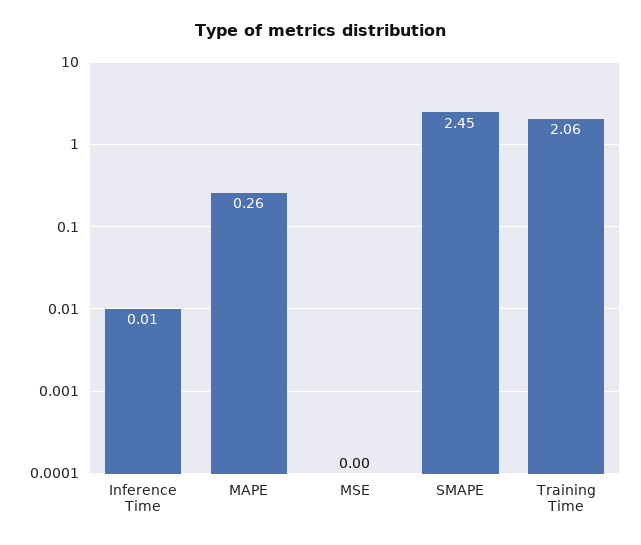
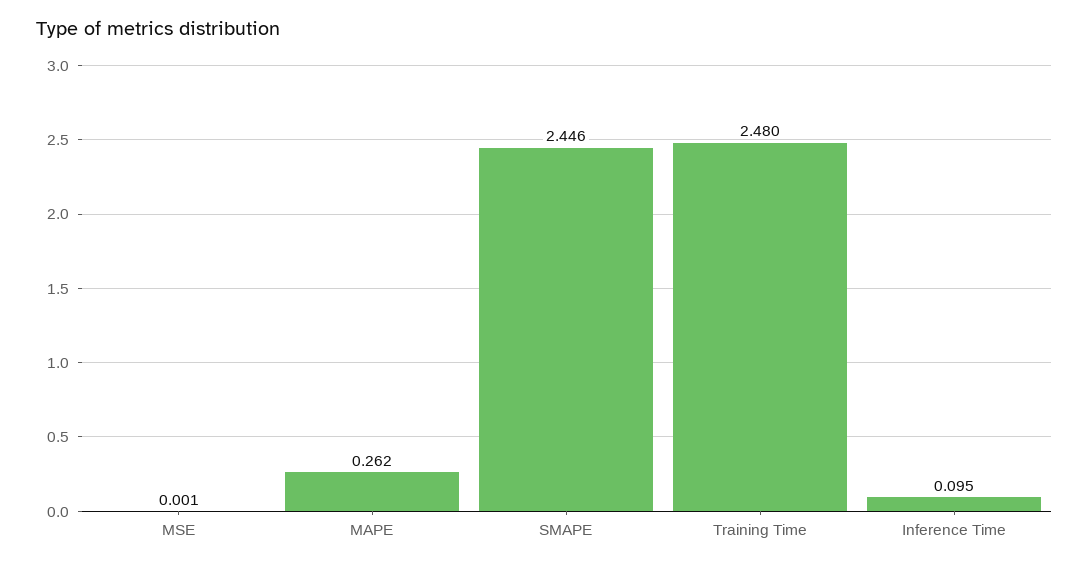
  {
-   "Inference Time": 0.01,
+   "Inference Time": 0.095,
    "MAPE": 0.262,
    "MSE": 0.001,
    "SMAPE": 2.446,
-   "Training Time": 2.06
+   "Training Time": 2.48
  }

